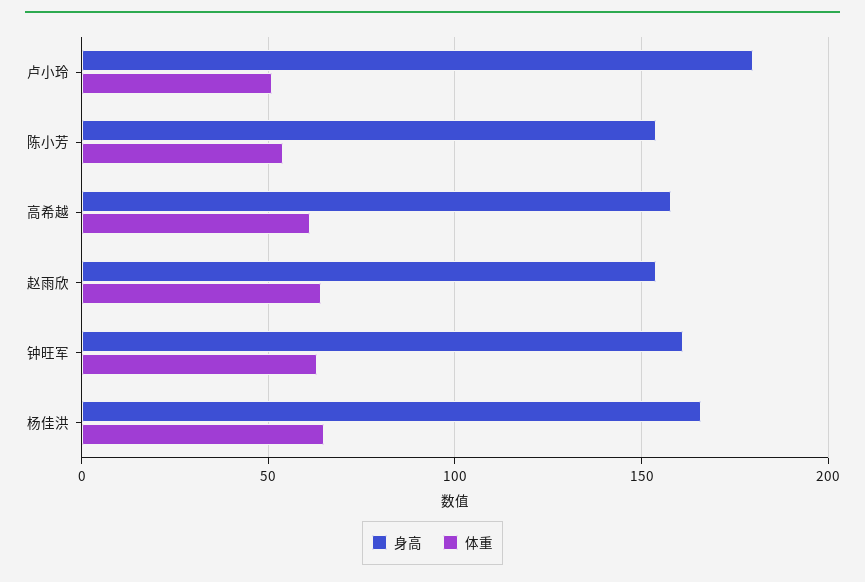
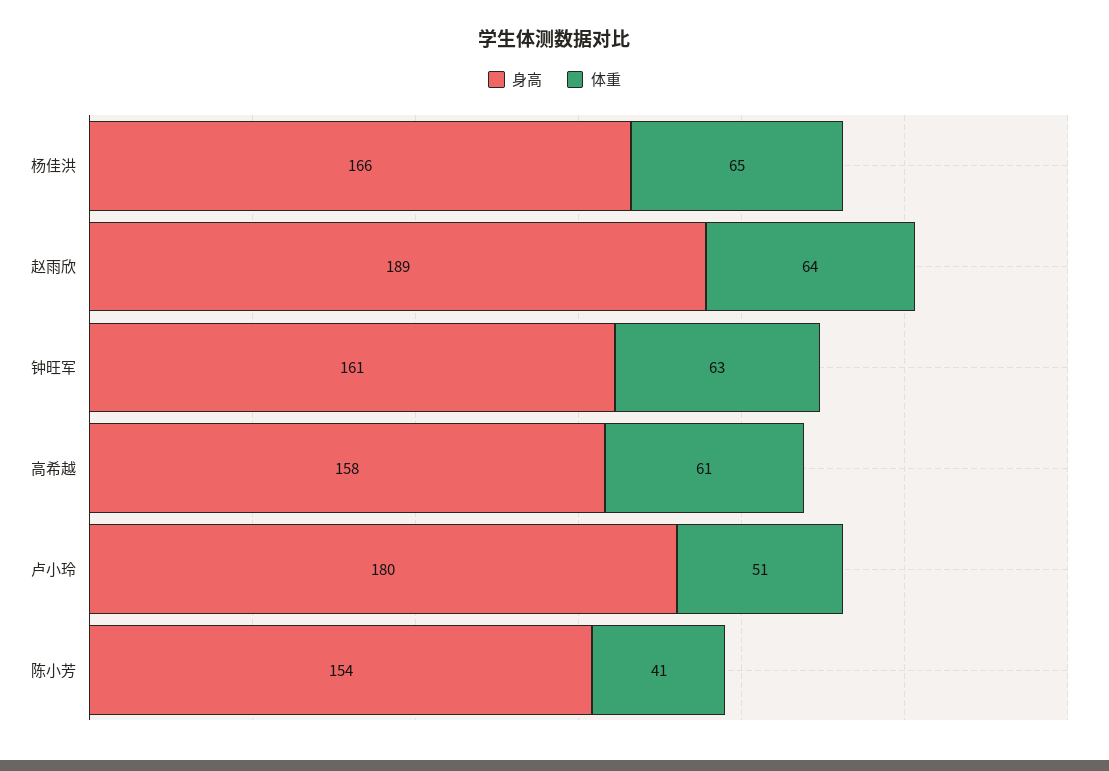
  {
    "身高": {
      "卢小玲": 180,
      "陈小芳": 154,
      "高希越": 158,
-     "赵雨欣": 155,
+     "赵雨欣": 189,
      "钟旺军": 161,
      "杨佳洪": 166
    },
    "体重": {
      "卢小玲": 51,
-     "陈小芳": 55,
+     "陈小芳": 41,
      "高希越": 61,
      "赵雨欣": 64,
      "钟旺军": 63,
      "杨佳洪": 65
    }
  }

